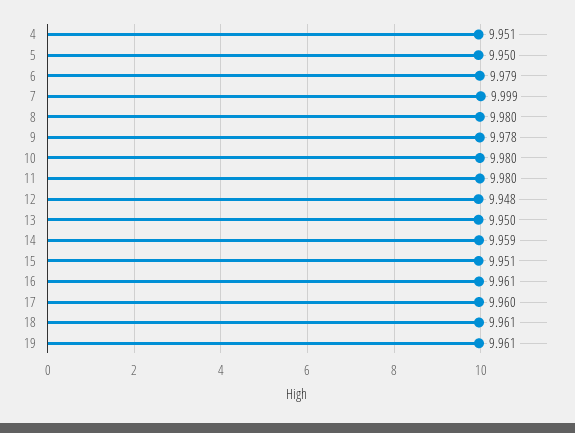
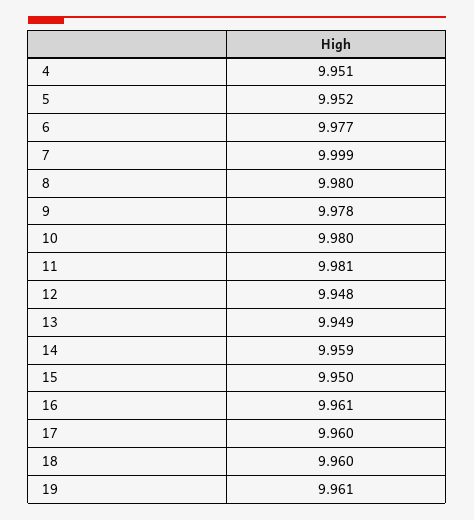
  {
    "4": 9.951,
-   "5": 9.95,
+   "5": 9.952,
-   "6": 9.979,
+   "6": 9.977,
    "7": 9.999,
    "8": 9.98,
    "9": 9.978,
    "10": 9.98,
-   "11": 9.98,
+   "11": 9.981,
    "12": 9.948,
-   "13": 9.95,
+   "13": 9.949,
    "14": 9.959,
-   "15": 9.951,
+   "15": 9.95,
    "16": 9.961,
    "17": 9.96,
-   "18": 9.961,
+   "18": 9.96,
    "19": 9.961
  }

